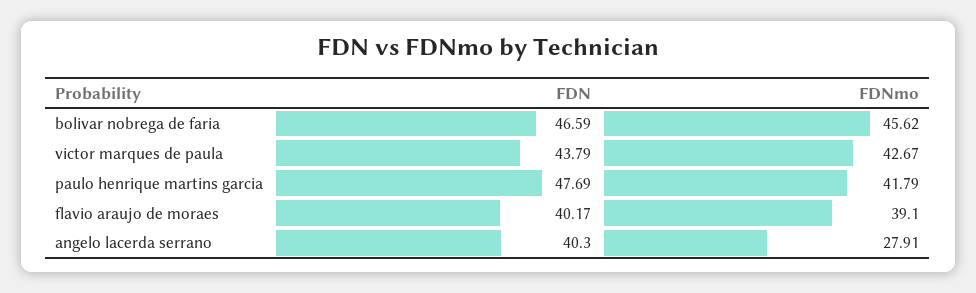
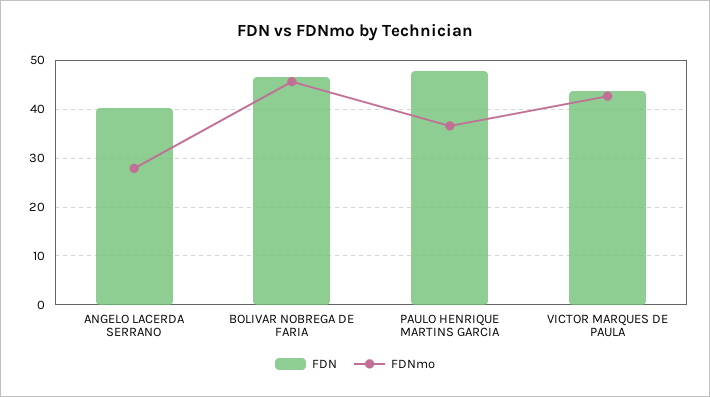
  {
    "FDN": {
      "bolivar nobrega de faria": 46.59,
      "victor marques de paula": 43.79,
      "paulo henrique martins garcia": 47.69,
-     "flavio araujo de moraes": 40.17,
      "angelo lacerda serrano": 40.3
    },
    "FDNmo": {
      "bolivar nobrega de faria": 45.62,
      "victor marques de paula": 42.67,
-     "paulo henrique martins garcia": 41.79,
+     "paulo henrique martins garcia": 36,
-     "flavio araujo de moraes": 39.1,
      "angelo lacerda serrano": 27.91
    }
  }

